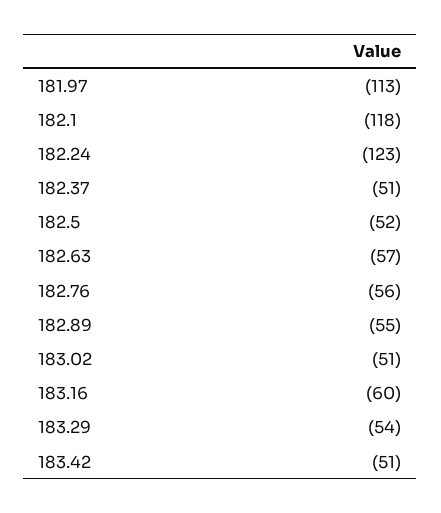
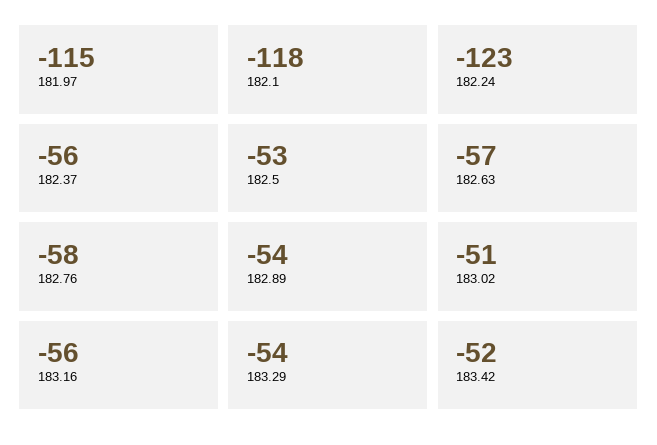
  {
-   "181.97": -113,
+   "181.97": -115,
    "182.1": -118,
    "182.24": -123,
-   "182.37": -51,
+   "182.37": -56,
-   "182.5": -52,
+   "182.5": -53,
    "182.63": -57,
-   "182.76": -56,
+   "182.76": -58,
-   "182.89": -55,
+   "182.89": -54,
    "183.02": -51,
-   "183.16": -60,
+   "183.16": -56,
    "183.29": -54,
-   "183.42": -51
+   "183.42": -52
  }

